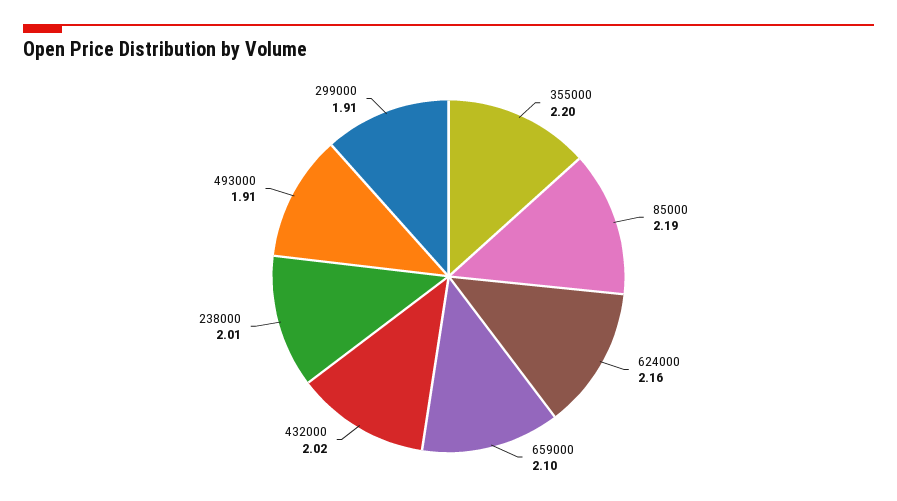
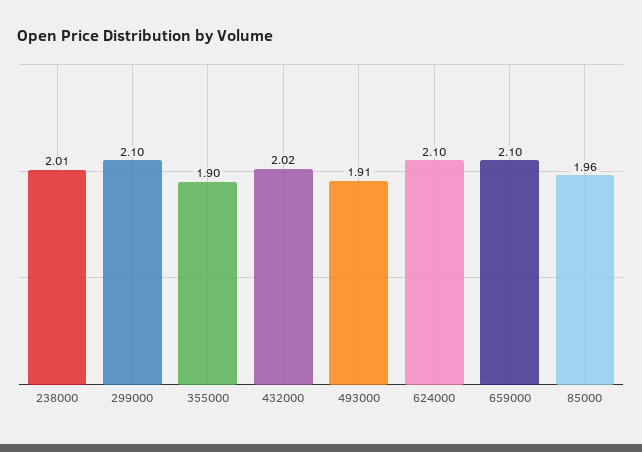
  {
-   "355000": 2.2,
+   "355000": 1.9,
-   "85000": 2.19,
+   "85000": 1.96,
-   "624000": 2.16,
+   "624000": 2.1,
    "659000": 2.1,
    "432000": 2.02,
    "238000": 2.01,
    "493000": 1.91,
-   "299000": 1.91
+   "299000": 2.1
  }

